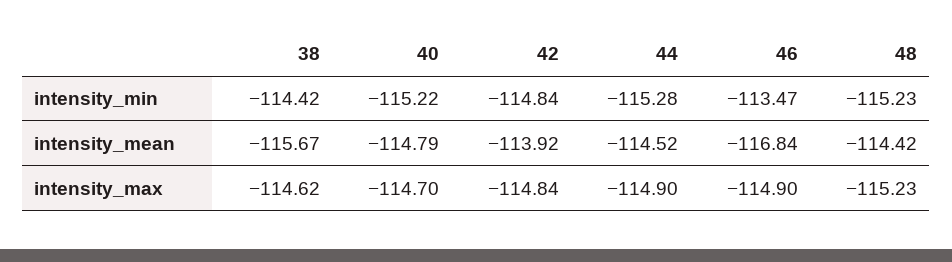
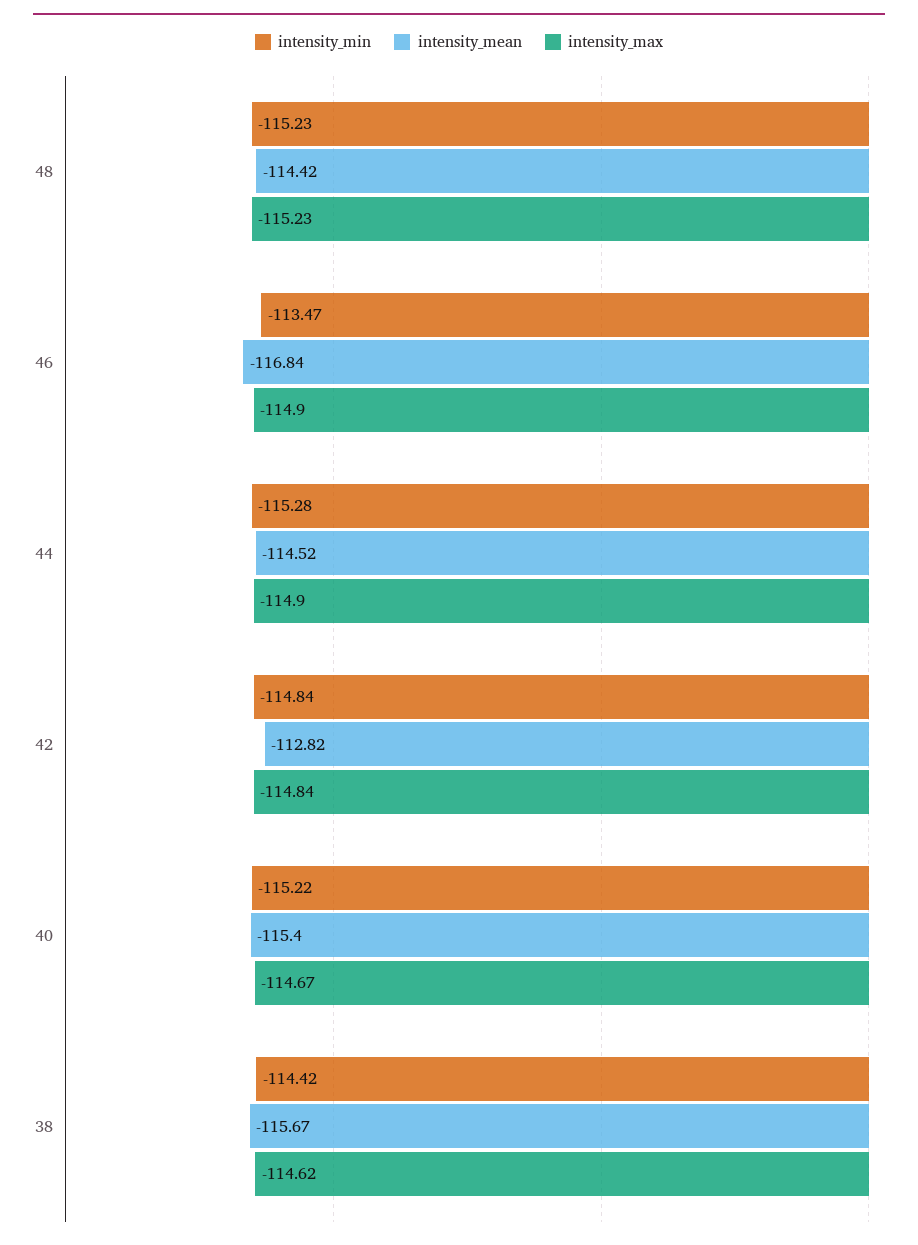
  {
    "intensity_min": {
      "38": -114.42,
      "40": -115.22,
      "42": -114.84,
      "44": -115.28,
      "46": -113.47,
      "48": -115.23
    },
    "intensity_mean": {
      "38": -115.67,
-     "40": -114.79,
+     "40": -115.4,
-     "42": -113.92,
+     "42": -112.82,
      "44": -114.52,
      "46": -116.84,
      "48": -114.42
    },
    "intensity_max": {
      "38": -114.62,
-     "40": -114.7,
+     "40": -114.67,
      "42": -114.84,
      "44": -114.9,
      "46": -114.9,
      "48": -115.23
    }
  }

